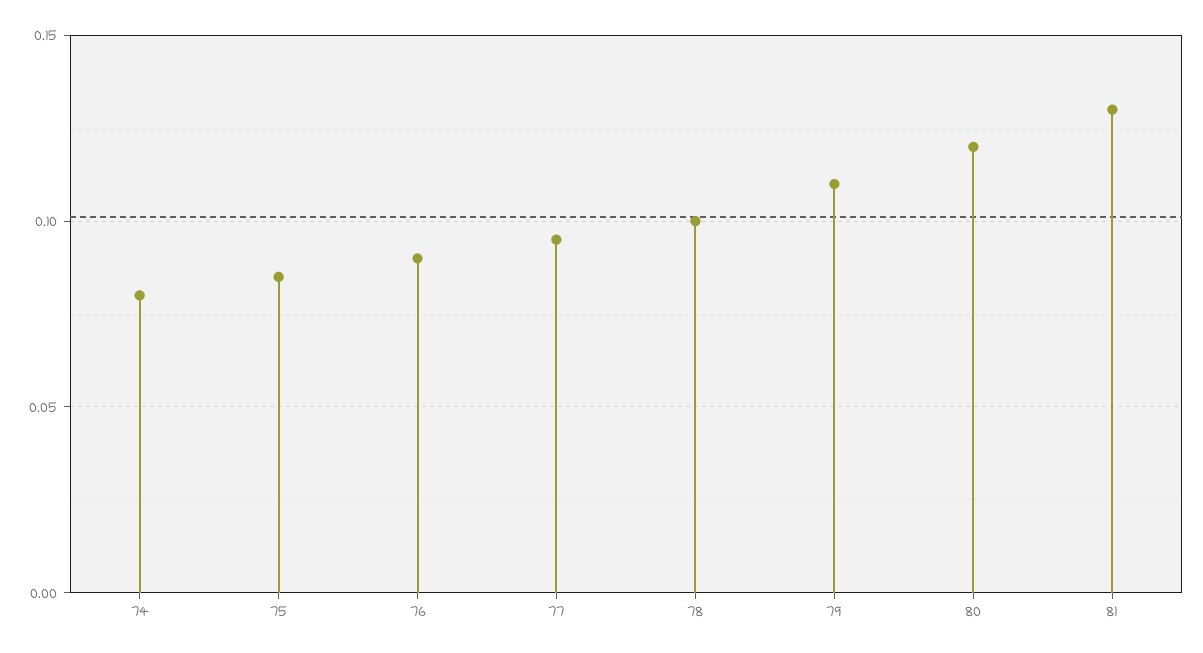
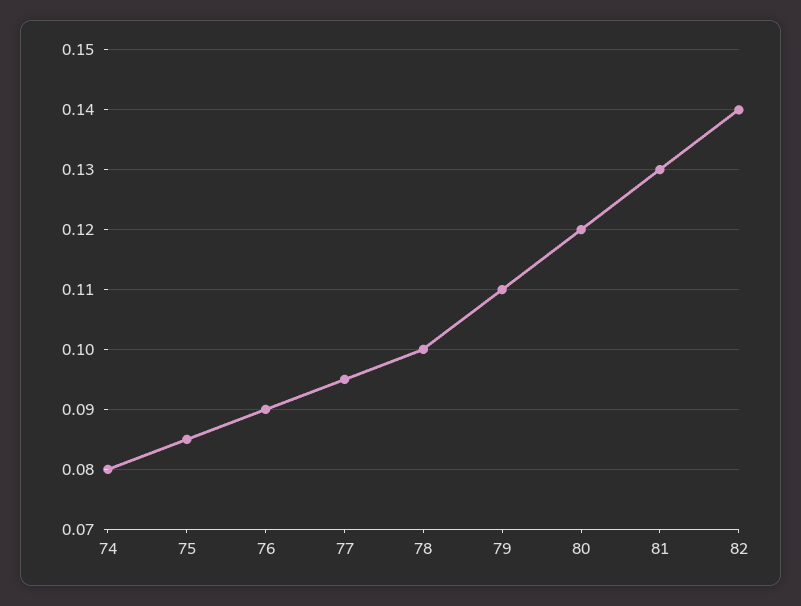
  {
    "74": 0.08,
    "75": 0.085,
    "76": 0.09,
    "77": 0.095,
    "78": 0.1,
    "79": 0.11,
    "80": 0.12,
-   "81": 0.13
+   "81": 0.13,
+   "82": 0.14
  }

